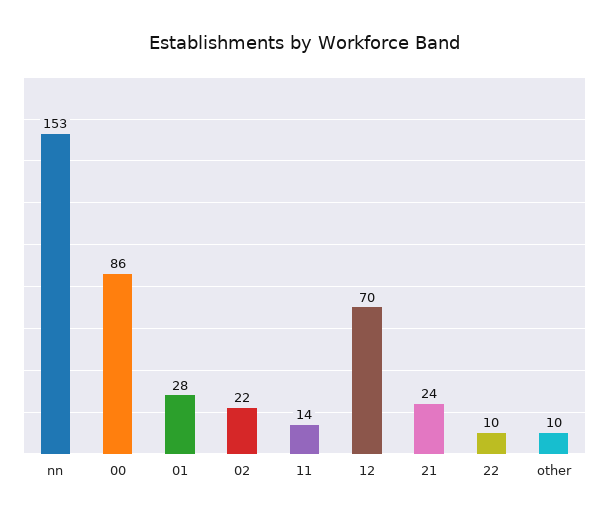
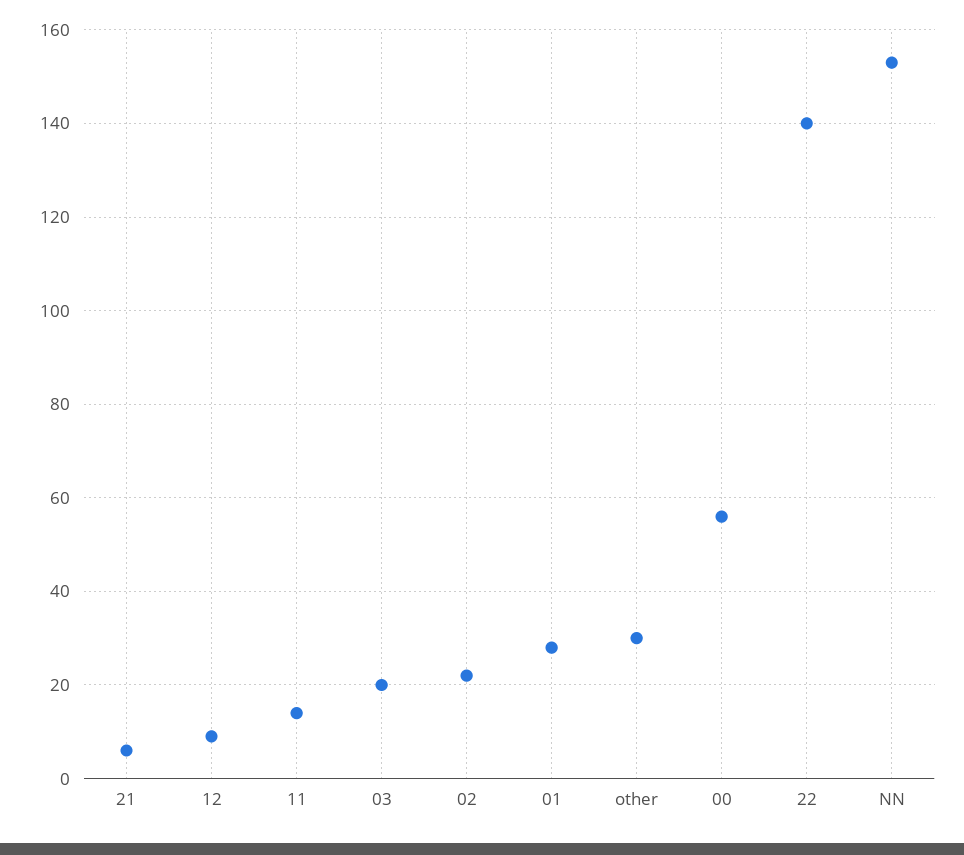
  {
    "nn": 153,
-   "00": 86,
+   "00": 55,
    "01": 28,
    "02": 22,
    "11": 14,
-   "12": 70,
+   "12": 10,
-   "21": 24,
+   "21": 5,
-   "22": 10,
+   "22": 140,
-   "other": 10
+   "other": 30,
+   "03": 20
  }

